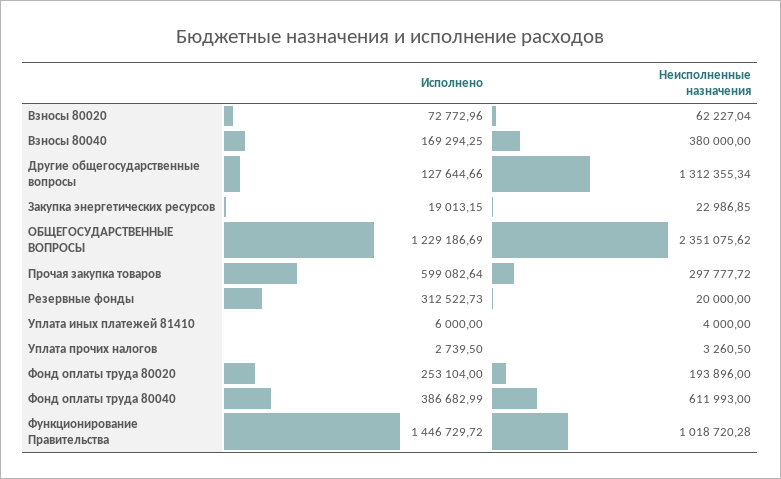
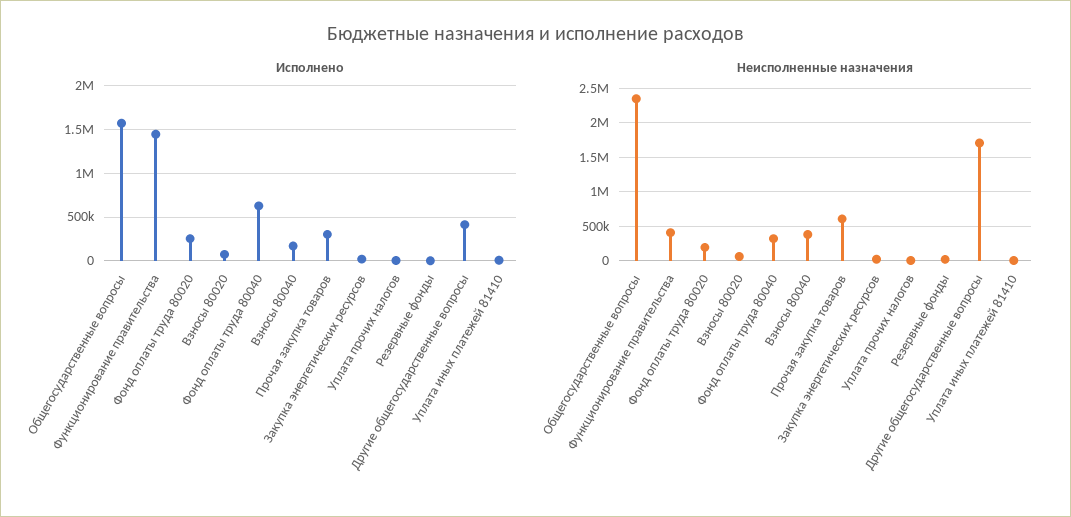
  {
    "Исполнено": {
      "Взносы 80020": 72772.96,
      "Взносы 80040": 169294.25,
-     "Другие общегосударственные вопросы": 127644.66,
+     "Другие общегосударственные вопросы": 400000,
      "Закупка энергетических ресурсов": 19013.15,
-     "ОБЩЕГОСУДАРСТВЕННЫЕ ВОПРОСЫ": 1229186.69,
+     "ОБЩЕГОСУДАРСТВЕННЫЕ ВОПРОСЫ": 1600000,
-     "Прочая закупка товаров": 599082.64,
+     "Прочая закупка товаров": 300000,
-     "Резервные фонды": 312522.73,
+     "Резервные фонды": 0,
      "Уплата иных платежей 81410": 6000,
      "Уплата прочих налогов": 2739.5,
      "Фонд оплаты труда 80020": 253104,
-     "Фонд оплаты труда 80040": 386682.99,
+     "Фонд оплаты труда 80040": 600000,
      "Функционирование Правительства": 1446729.72
    },
    "Неисполненные назначения": {
      "Взносы 80020": 62227.04,
      "Взносы 80040": 380000,
-     "Другие общегосударственные вопросы": 1312355.34,
+     "Другие общегосударственные вопросы": 1700000,
      "Закупка энергетических ресурсов": 22986.85,
      "ОБЩЕГОСУДАРСТВЕННЫЕ ВОПРОСЫ": 2351075.62,
-     "Прочая закупка товаров": 297777.72,
+     "Прочая закупка товаров": 600000,
      "Резервные фонды": 20000,
      "Уплата иных платежей 81410": 4000,
      "Уплата прочих налогов": 3260.5,
      "Фонд оплаты труда 80020": 193896,
-     "Фонд оплаты труда 80040": 611993,
+     "Фонд оплаты труда 80040": 300000,
-     "Функционирование Правительства": 1018720.28
+     "Функционирование Правительства": 400000
    }
  }

